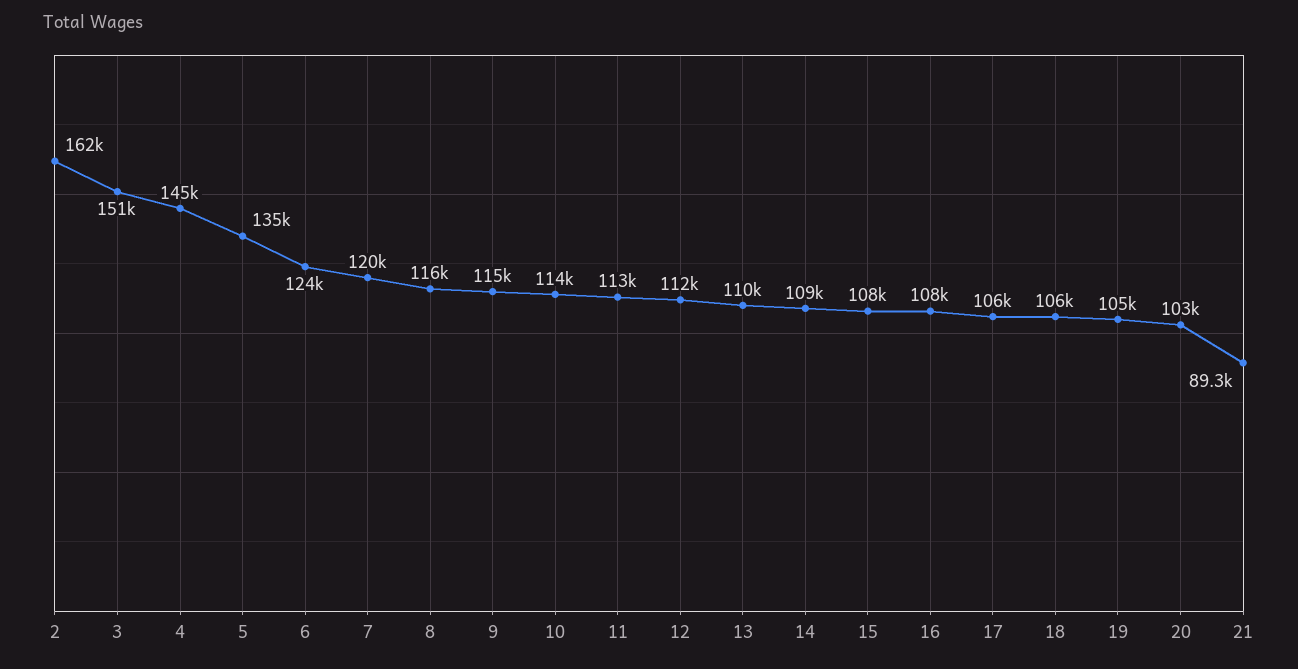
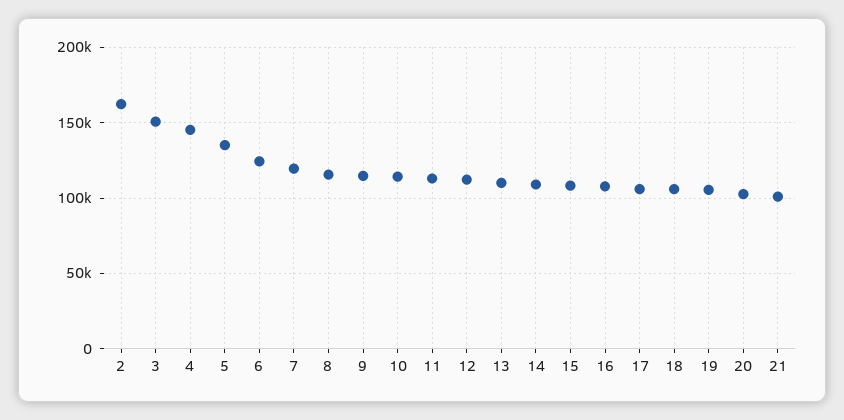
  {
    "2": 162000,
    "3": 151000,
    "4": 145000,
    "5": 135000,
    "6": 124000,
    "7": 120000,
    "8": 116000,
    "9": 115000,
    "10": 114000,
    "11": 113000,
    "12": 112000,
    "13": 110000,
    "14": 109000,
    "15": 108000,
    "16": 108000,
    "17": 106000,
    "18": 106000,
    "19": 105000,
    "20": 103000,
-   "21": 89300
+   "21": 100000
  }

